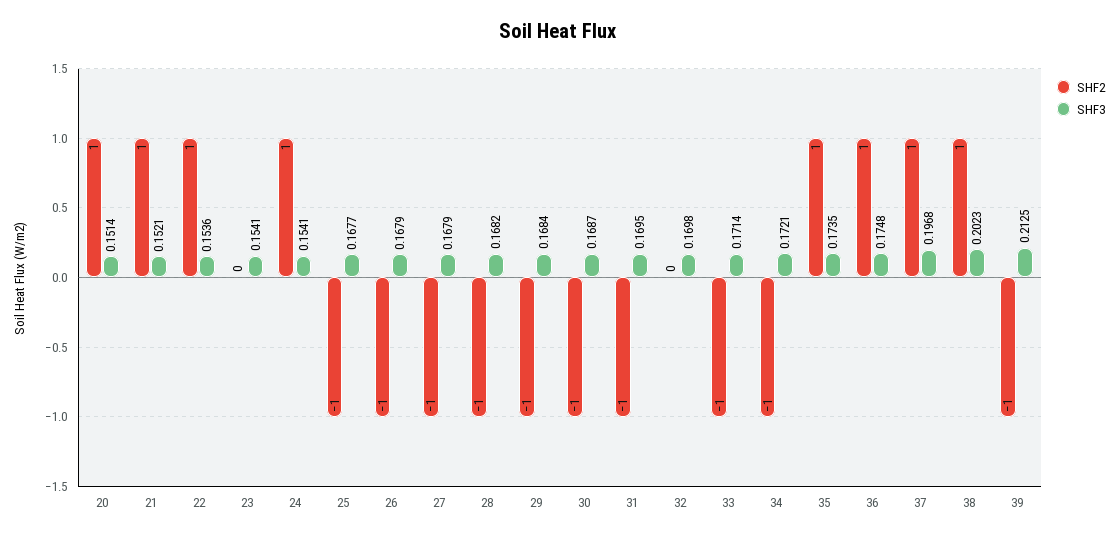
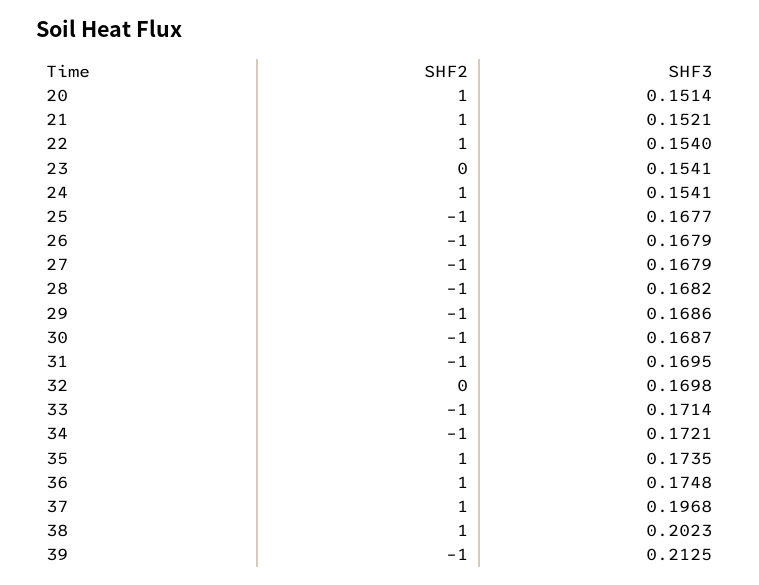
  {
    "SHF2": {
      "20": 1,
      "21": 1,
      "22": 1,
      "23": 0,
      "24": 1,
      "25": -1,
      "26": -1,
      "27": -1,
      "28": -1,
      "29": -1,
      "30": -1,
      "31": -1,
      "32": 0,
      "33": -1,
      "34": -1,
      "35": 1,
      "36": 1,
      "37": 1,
      "38": 1,
      "39": -1
    },
    "SHF3": {
      "20": 0.1514,
      "21": 0.1521,
-     "22": 0.1536,
+     "22": 0.154,
      "23": 0.1541,
      "24": 0.1541,
      "25": 0.1677,
      "26": 0.1679,
      "27": 0.1679,
      "28": 0.1682,
-     "29": 0.1684,
+     "29": 0.1686,
      "30": 0.1687,
      "31": 0.1695,
      "32": 0.1698,
      "33": 0.1714,
      "34": 0.1721,
      "35": 0.1735,
      "36": 0.1748,
      "37": 0.1968,
      "38": 0.2023,
      "39": 0.2125
    }
  }

